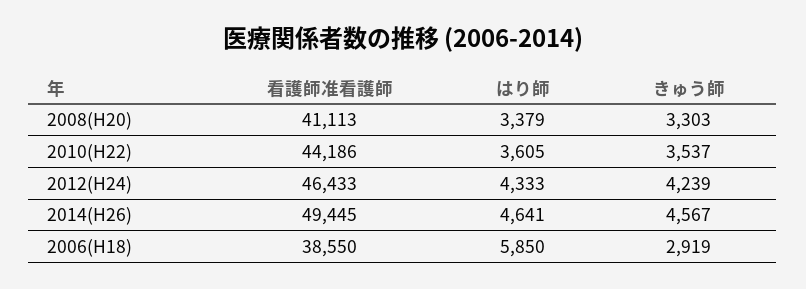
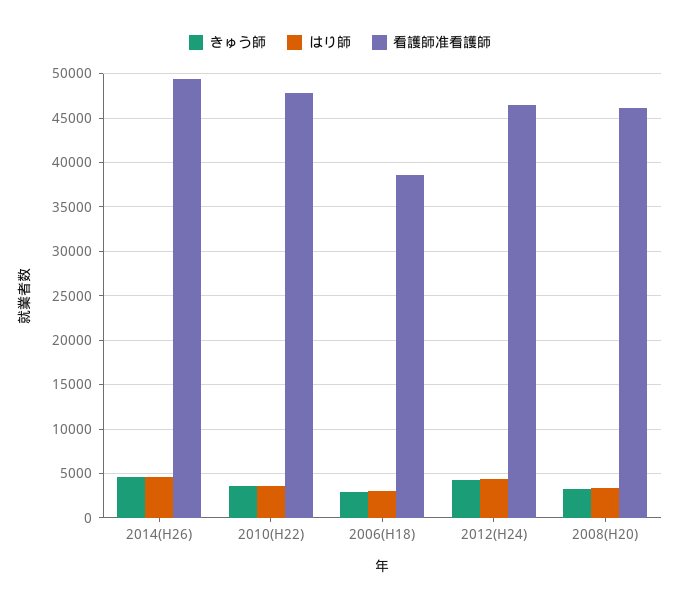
  {
    "看護師准看護師": {
-     "2008(H20)": 41113,
+     "2008(H20)": 46000,
-     "2010(H22)": 44186,
+     "2010(H22)": 48000,
      "2012(H24)": 46433,
      "2014(H26)": 49445,
      "2006(H18)": 38550
    },
    "はり師": {
      "2008(H20)": 3379,
      "2010(H22)": 3605,
      "2012(H24)": 4333,
      "2014(H26)": 4641,
-     "2006(H18)": 5850
+     "2006(H18)": 3000
    },
    "きゅう師": {
      "2008(H20)": 3303,
      "2010(H22)": 3537,
      "2012(H24)": 4239,
      "2014(H26)": 4567,
      "2006(H18)": 2919
    }
  }

